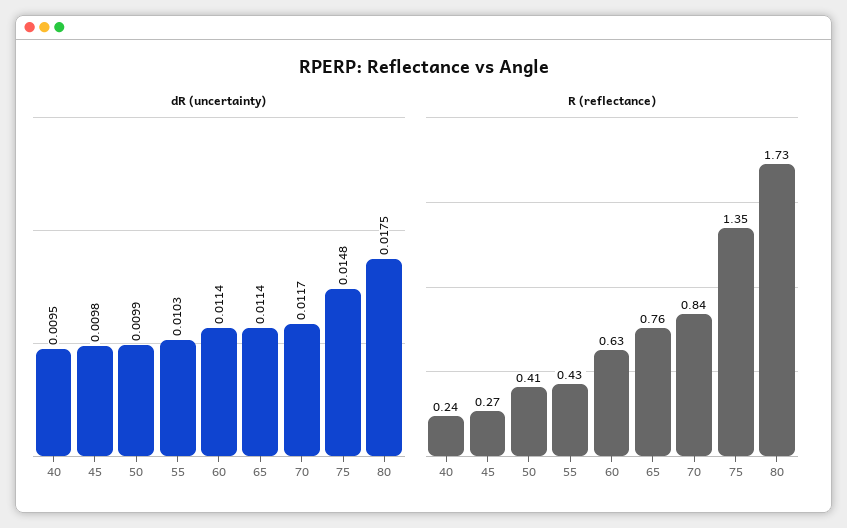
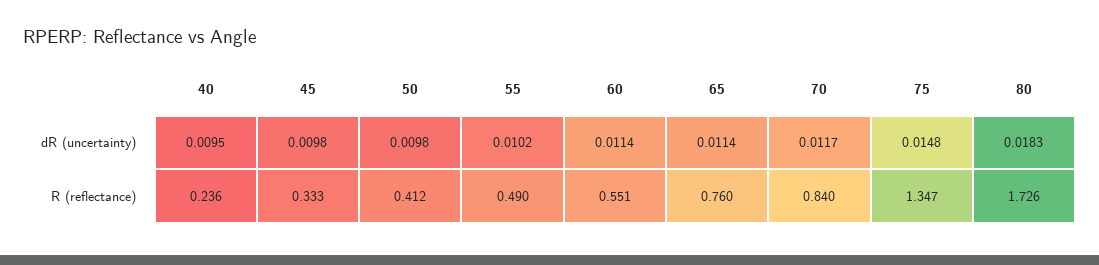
  {
    "dR (uncertainty)": {
      "40": 0.0095,
      "45": 0.0098,
-     "50": 0.0099,
+     "50": 0.0098,
-     "55": 0.0103,
+     "55": 0.0102,
      "60": 0.0114,
      "65": 0.0114,
      "70": 0.0117,
      "75": 0.0148,
-     "80": 0.0175
+     "80": 0.0183
    },
    "R (reflectance)": {
      "40": 0.236,
-     "45": 0.27,
+     "45": 0.333,
      "50": 0.412,
-     "55": 0.43,
+     "55": 0.49,
-     "60": 0.63,
+     "60": 0.551,
      "65": 0.76,
      "70": 0.84,
      "75": 1.347,
      "80": 1.726
    }
  }

